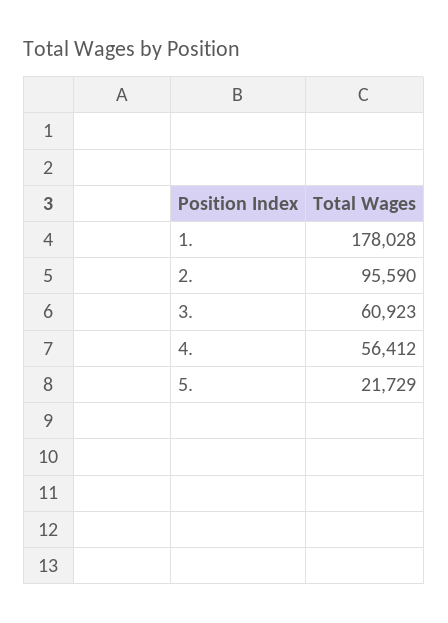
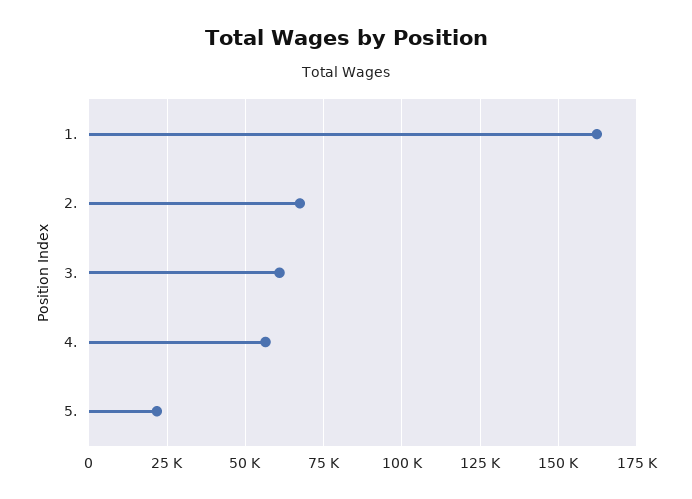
  {
-   "1.": 178028,
+   "1.": 162500,
-   "2.": 95590,
+   "2.": 67500,
    "3.": 60923,
    "4.": 56412,
    "5.": 21729
  }

